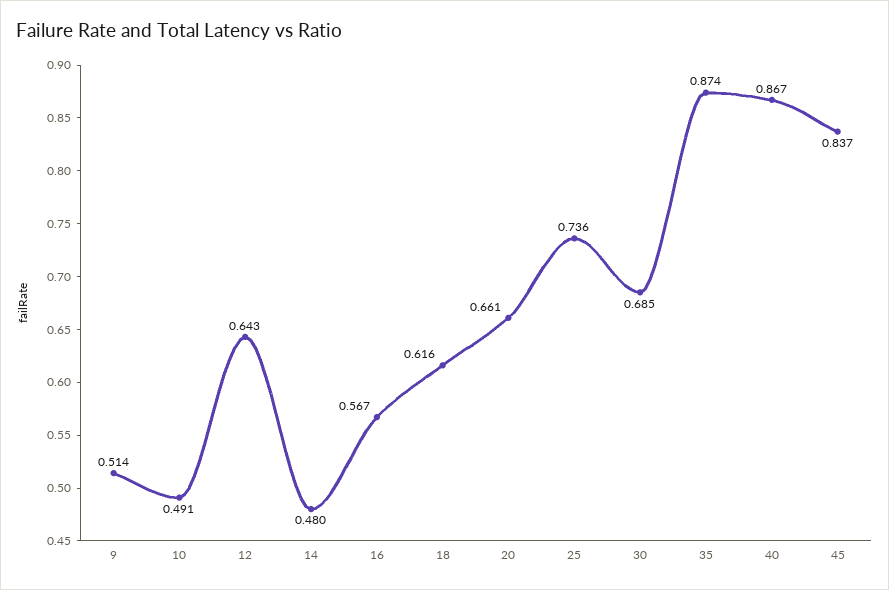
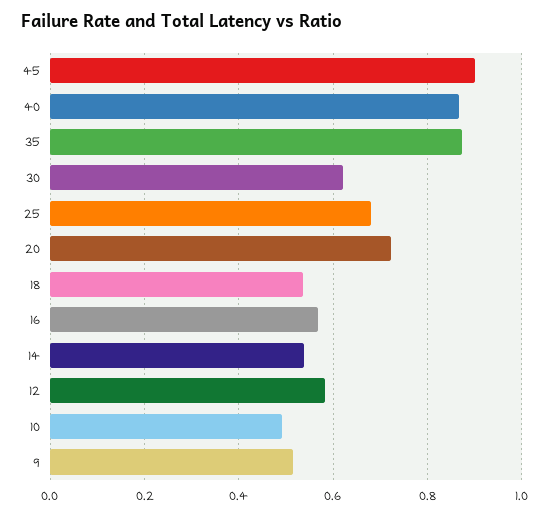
  {
    "9": 0.514,
    "10": 0.491,
-   "12": 0.643,
+   "12": 0.58,
-   "14": 0.48,
+   "14": 0.54,
    "16": 0.567,
-   "18": 0.616,
+   "18": 0.54,
-   "20": 0.661,
+   "20": 0.72,
-   "25": 0.736,
+   "25": 0.68,
-   "30": 0.685,
+   "30": 0.62,
    "35": 0.874,
    "40": 0.867,
-   "45": 0.837
+   "45": 0.9
  }

